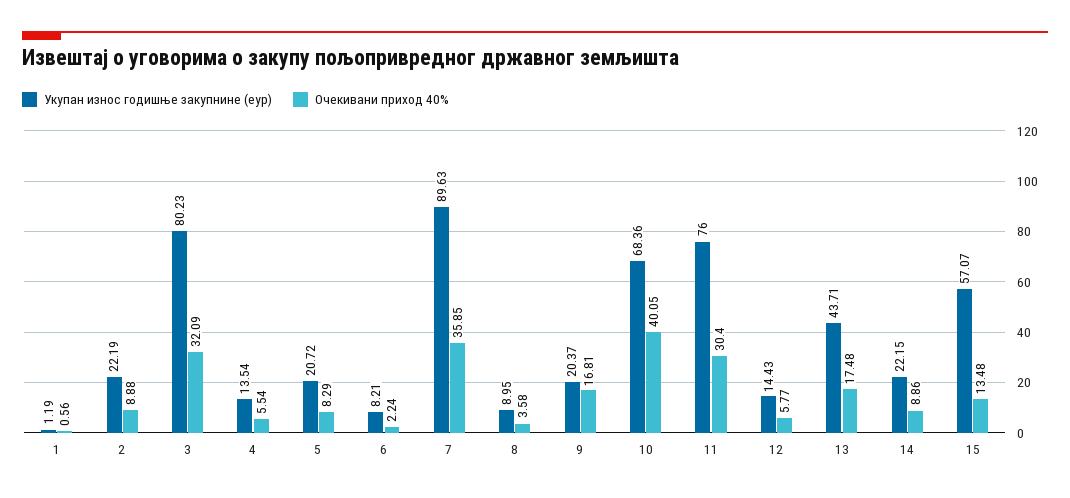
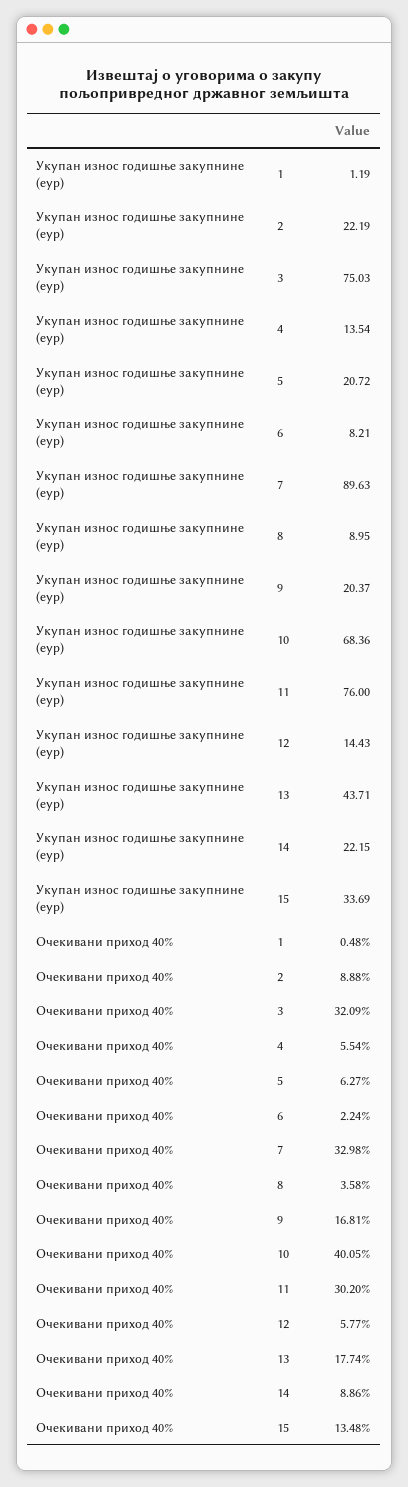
  {
    "Укупан износ годишње закупнине (еур)": {
      "1": 1.19,
      "2": 22.19,
-     "3": 80.23,
+     "3": 75.03,
      "4": 13.54,
      "5": 20.72,
      "6": 8.21,
      "7": 89.63,
      "8": 8.95,
      "9": 20.37,
      "10": 68.36,
      "11": 76,
      "12": 14.43,
      "13": 43.71,
      "14": 22.15,
-     "15": 57.07
+     "15": 33.69
    },
    "Очекивани приход 40%": {
-     "1": 0.56,
+     "1": 0.48,
      "2": 8.88,
      "3": 32.09,
      "4": 5.54,
-     "5": 8.29,
+     "5": 6.27,
      "6": 2.24,
-     "7": 35.85,
+     "7": 32.98,
      "8": 3.58,
      "9": 16.81,
      "10": 40.05,
-     "11": 30.4,
+     "11": 30.2,
      "12": 5.77,
-     "13": 17.48,
+     "13": 17.74,
      "14": 8.86,
      "15": 13.48
    }
  }

